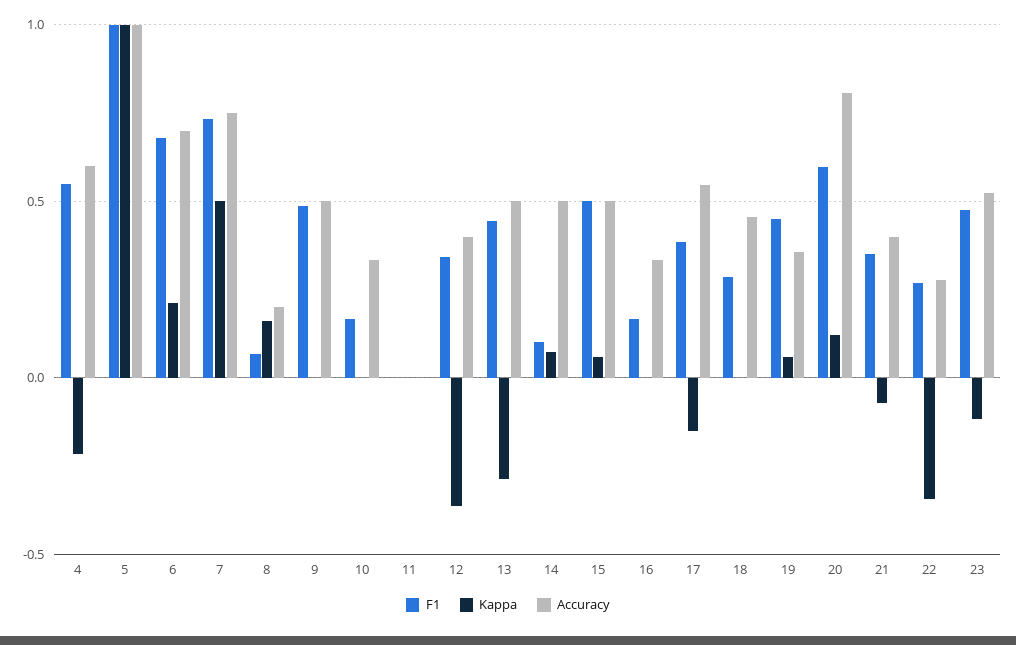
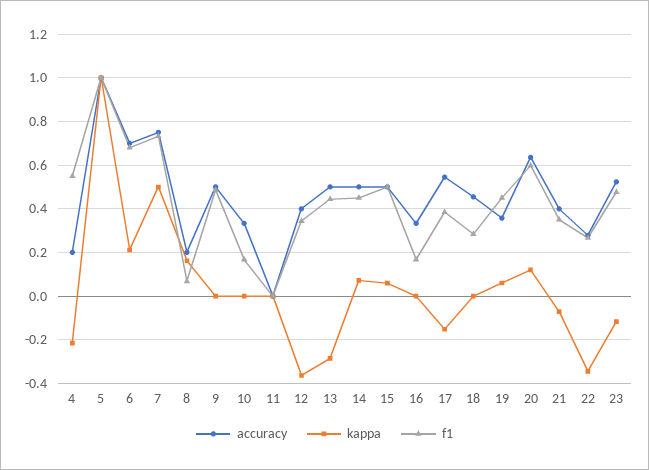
  {
    "F1": {
      "4": 0.55,
      "5": 1,
      "6": 0.7,
      "7": 0.75,
      "8": 0.05,
      "9": 0.5,
      "10": 0.15,
      "11": 0,
      "12": 0.35,
      "13": 0.45,
-     "14": 0.1,
+     "14": 0.45,
      "15": 0.5,
      "16": 0.15,
      "17": 0.4,
      "18": 0.3,
      "19": 0.45,
      "20": 0.6,
      "21": 0.35,
      "22": 0.25,
      "23": 0.5
    },
    "Kappa": {
      "4": -0.2,
      "5": 1,
      "6": 0.2,
      "7": 0.5,
      "8": 0.15,
      "9": 0,
      "10": 0,
      "11": 0,
      "12": -0.35,
      "13": -0.3,
      "14": 0.05,
      "15": 0.05,
      "16": 0,
      "17": -0.15,
      "18": 0,
      "19": 0.05,
      "20": 0.1,
      "21": -0.05,
      "22": -0.35,
      "23": -0.1
    },
    "Accuracy": {
-     "4": 0.6,
+     "4": 0.2,
      "5": 1,
      "6": 0.7,
      "7": 0.75,
      "8": 0.2,
      "9": 0.5,
      "10": 0.35,
      "11": 0,
      "12": 0.4,
      "13": 0.5,
      "14": 0.5,
      "15": 0.5,
      "16": 0.35,
      "17": 0.55,
      "18": 0.45,
      "19": 0.35,
-     "20": 0.8,
+     "20": 0.65,
      "21": 0.4,
      "22": 0.3,
      "23": 0.5
    }
  }

